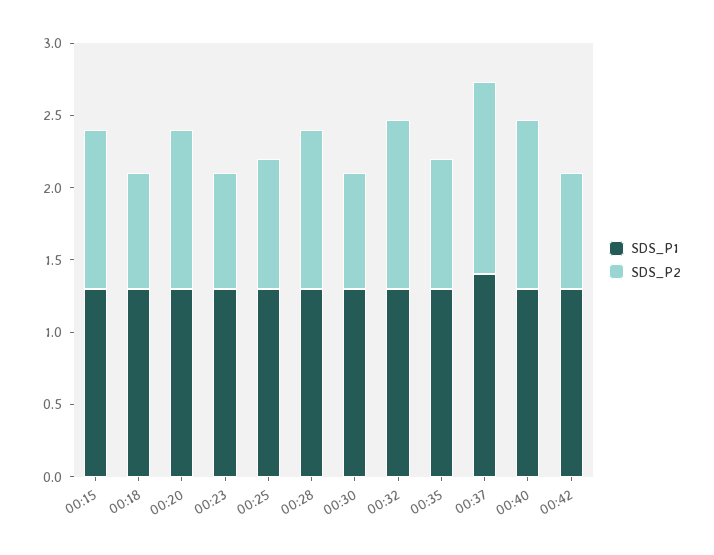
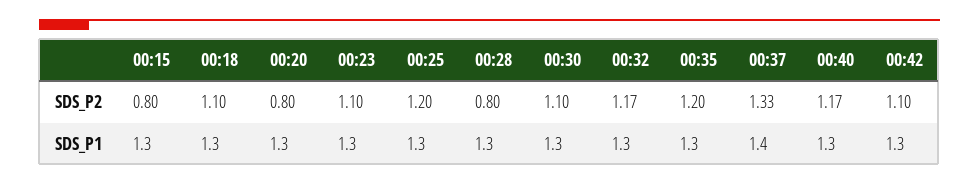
  {
    "SDS_P1": {
      "00:15": 1.3,
      "00:18": 1.3,
      "00:20": 1.3,
      "00:23": 1.3,
      "00:25": 1.3,
      "00:28": 1.3,
      "00:30": 1.3,
      "00:32": 1.3,
      "00:35": 1.3,
      "00:37": 1.4,
      "00:40": 1.3,
      "00:42": 1.3
    },
    "SDS_P2": {
-     "00:15": 1.1,
+     "00:15": 0.8,
-     "00:18": 0.8,
+     "00:18": 1.1,
-     "00:20": 1.1,
+     "00:20": 0.8,
-     "00:23": 0.8,
+     "00:23": 1.1,
-     "00:25": 0.9,
+     "00:25": 1.2,
-     "00:28": 1.1,
+     "00:28": 0.8,
-     "00:30": 0.8,
+     "00:30": 1.1,
      "00:32": 1.17,
-     "00:35": 0.9,
+     "00:35": 1.2,
      "00:37": 1.33,
      "00:40": 1.17,
-     "00:42": 0.8
+     "00:42": 1.1
    }
  }

